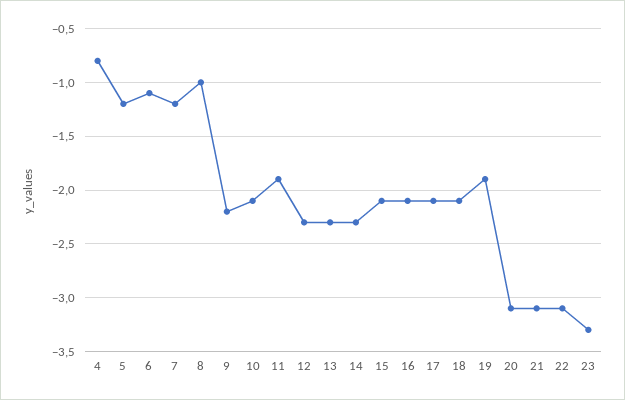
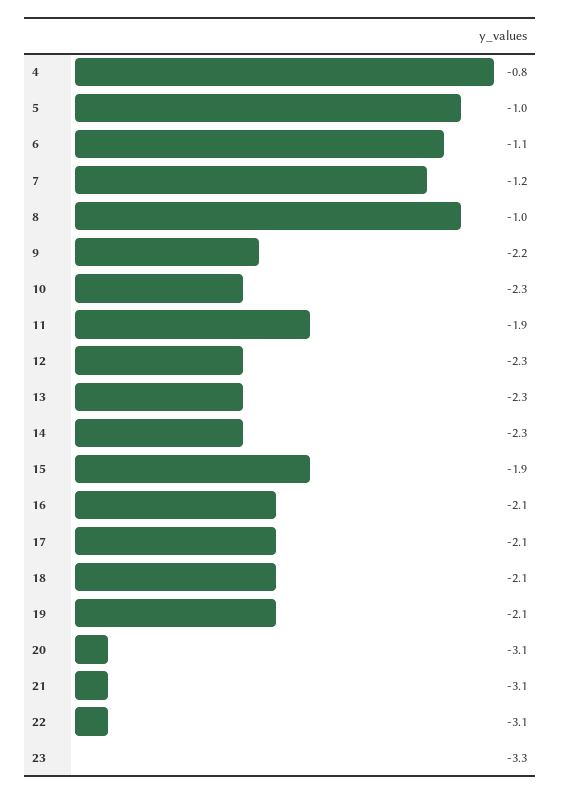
  {
    "4": -0.8,
-   "5": -1.2,
+   "5": -1,
    "6": -1.1,
    "7": -1.2,
    "8": -1,
    "9": -2.2,
-   "10": -2.1,
+   "10": -2.3,
    "11": -1.9,
    "12": -2.3,
    "13": -2.3,
    "14": -2.3,
-   "15": -2.1,
+   "15": -1.9,
    "16": -2.1,
    "17": -2.1,
    "18": -2.1,
-   "19": -1.9,
+   "19": -2.1,
    "20": -3.1,
    "21": -3.1,
    "22": -3.1,
    "23": -3.3
  }

